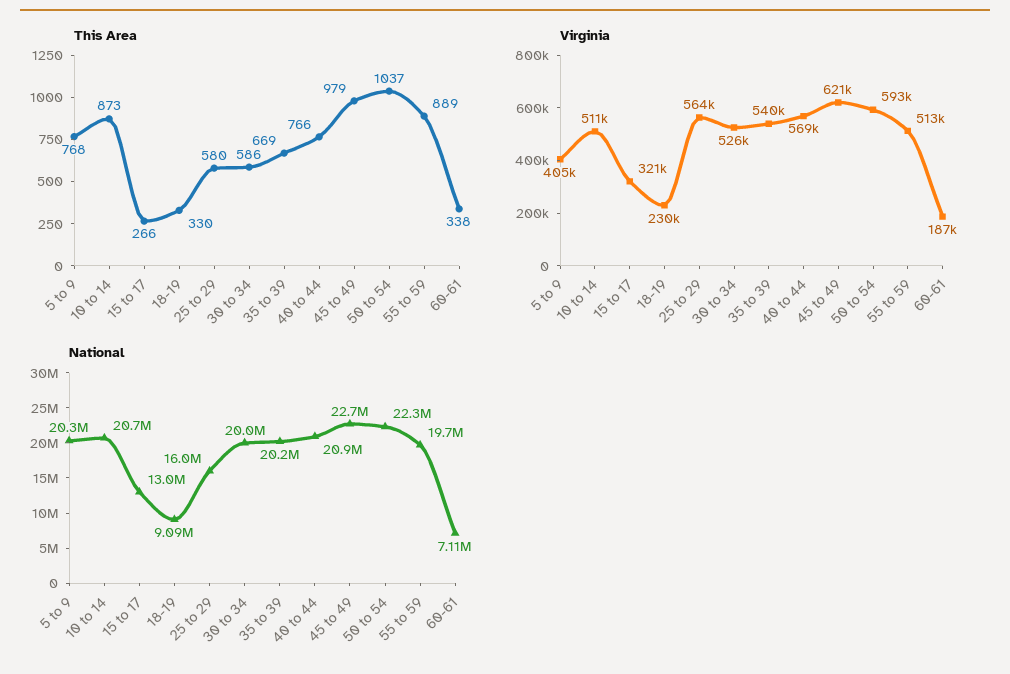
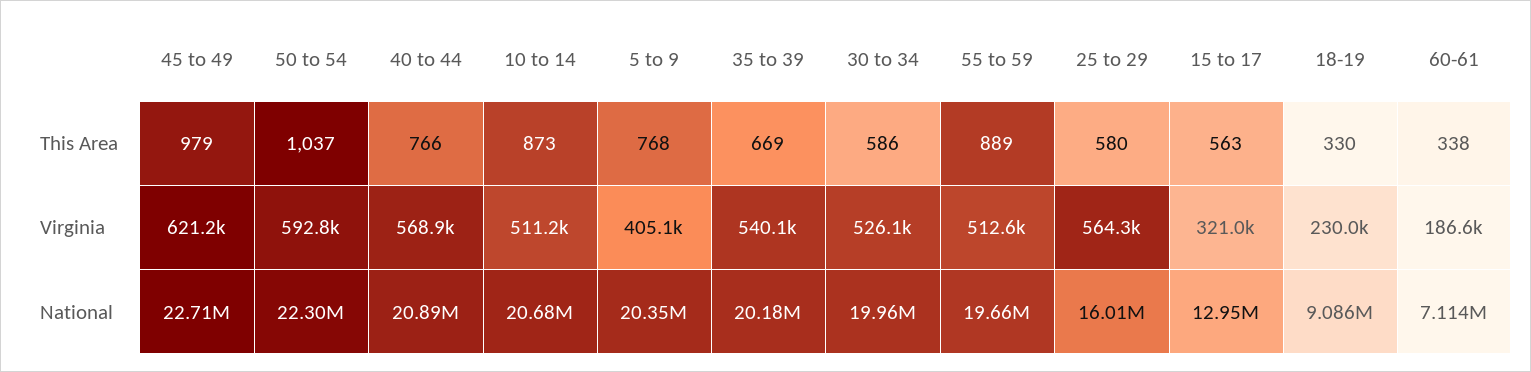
  {
    "This Area": {
      "5 to 9": 768,
      "10 to 14": 873,
-     "15 to 17": 266,
+     "15 to 17": 563,
      "18-19": 330,
      "25 to 29": 580,
      "30 to 34": 586,
      "35 to 39": 669,
      "40 to 44": 766,
      "45 to 49": 979,
      "50 to 54": 1037,
      "55 to 59": 889,
      "60-61": 338
    },
    "Virginia": {
      "5 to 9": 405100,
      "10 to 14": 511200,
      "15 to 17": 321000,
      "18-19": 230000,
      "25 to 29": 564300,
      "30 to 34": 526100,
      "35 to 39": 540100,
      "40 to 44": 568900,
      "45 to 49": 621200,
      "50 to 54": 592800,
      "55 to 59": 512600,
      "60-61": 186600
    },
    "National": {
      "5 to 9": 20350000,
      "10 to 14": 20680000,
      "15 to 17": 12950000,
      "18-19": 9086000,
      "25 to 29": 16010000,
      "30 to 34": 19960000,
      "35 to 39": 20180000,
      "40 to 44": 20890000,
      "45 to 49": 22710000,
      "50 to 54": 22300000,
      "55 to 59": 19660000,
      "60-61": 7114000
    }
  }

